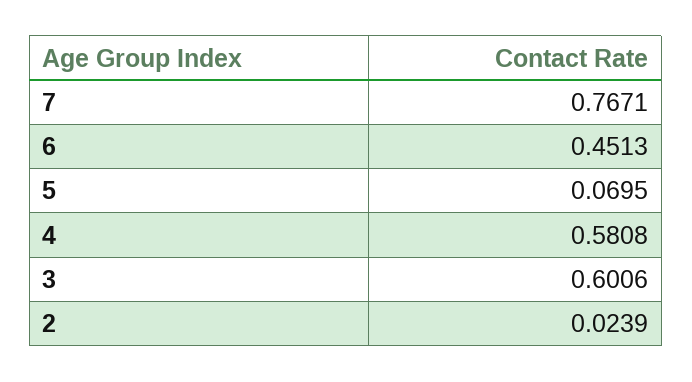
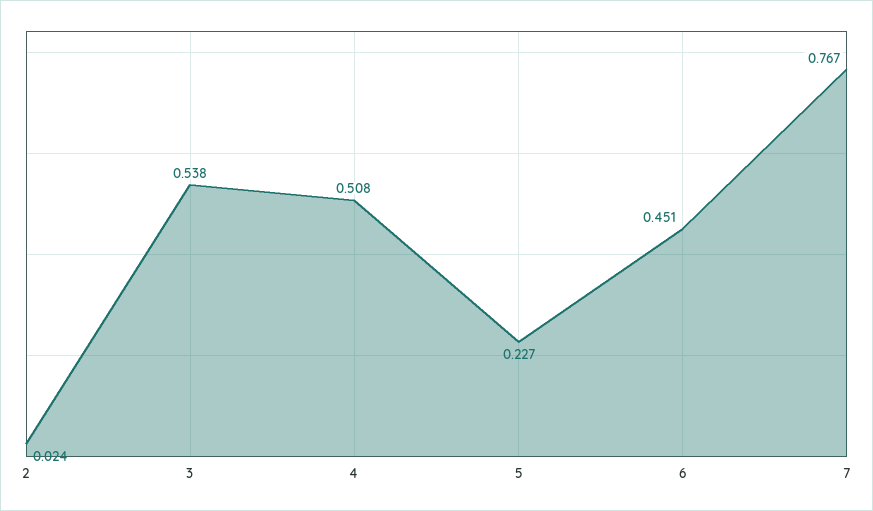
  {
    "7": 0.7671,
    "6": 0.4513,
-   "5": 0.0695,
+   "5": 0.227,
-   "4": 0.5808,
+   "4": 0.508,
-   "3": 0.6006,
+   "3": 0.538,
    "2": 0.0239
  }

